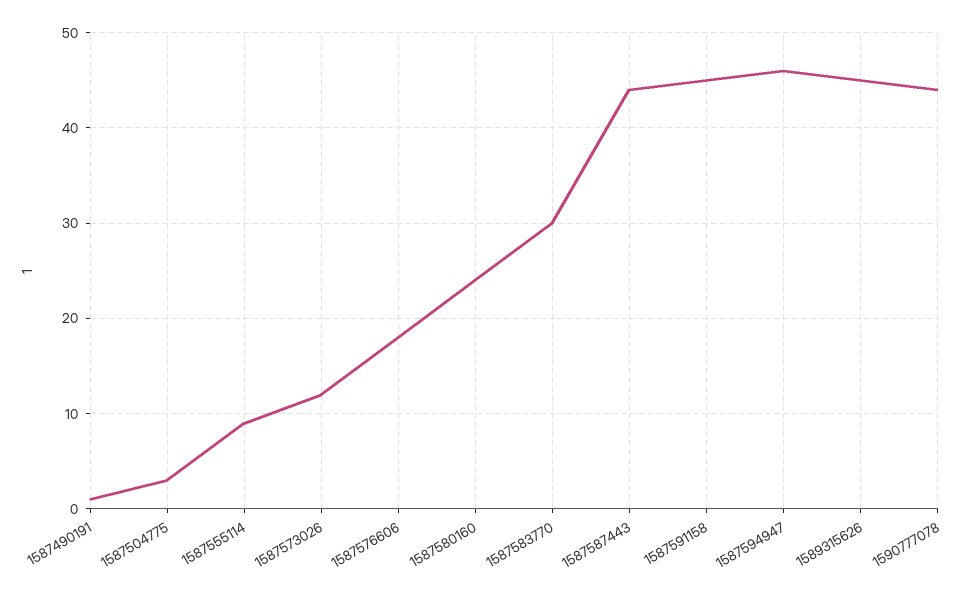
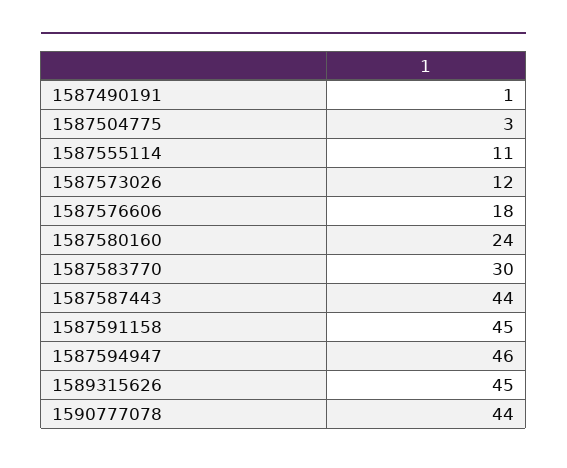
  {
    "1587490191": 1,
    "1587504775": 3,
-   "1587555114": 9,
+   "1587555114": 11,
    "1587573026": 12,
    "1587576606": 18,
    "1587580160": 24,
    "1587583770": 30,
    "1587587443": 44,
    "1587591158": 45,
    "1587594947": 46,
    "1589315626": 45,
    "1590777078": 44
  }

